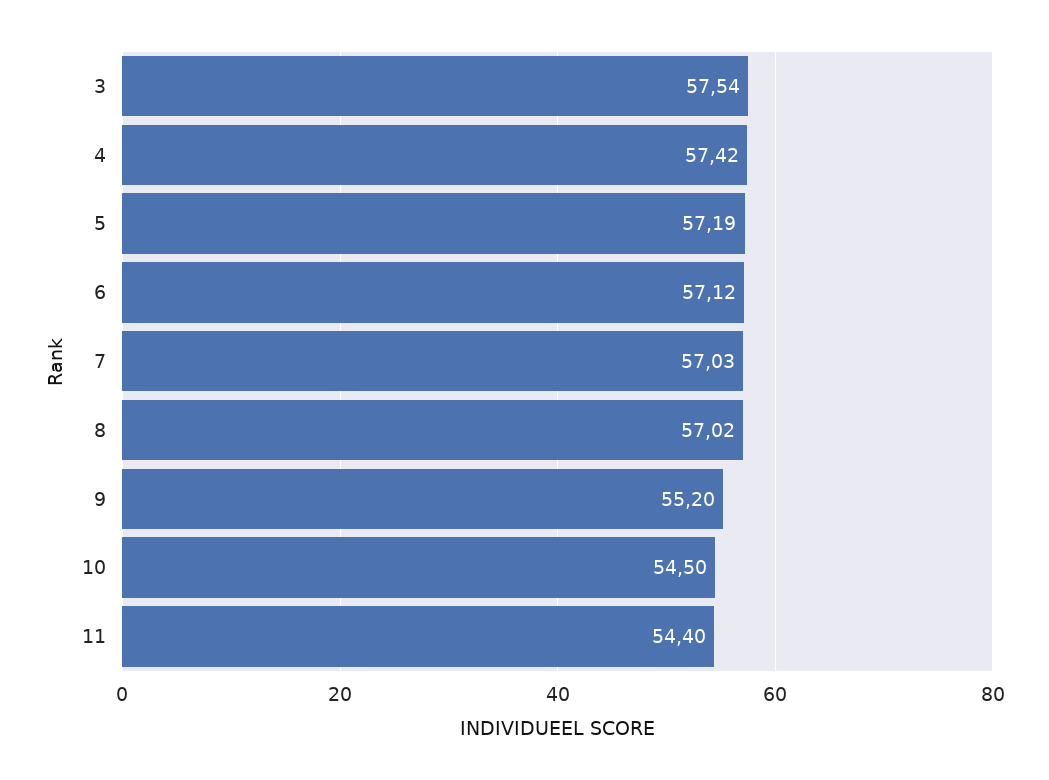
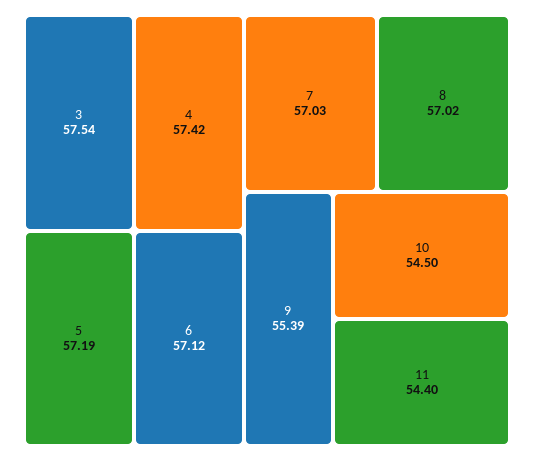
  {
    "3": 57.54,
    "4": 57.42,
    "5": 57.19,
    "6": 57.12,
    "7": 57.03,
    "8": 57.02,
-   "9": 55.2,
+   "9": 55.39,
    "10": 54.5,
    "11": 54.4
  }

